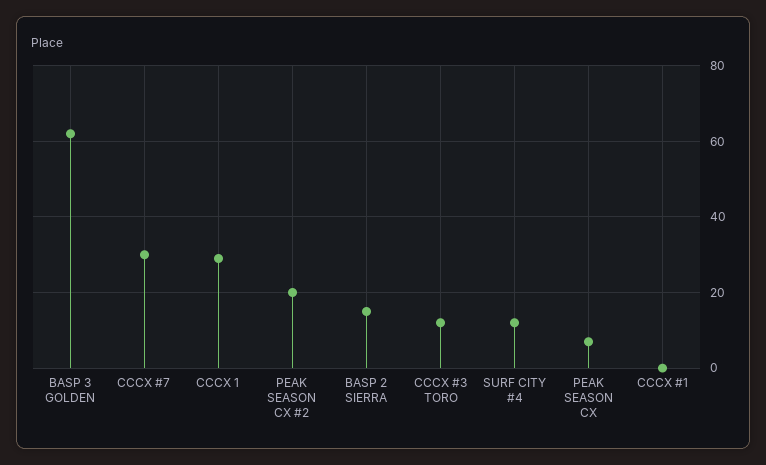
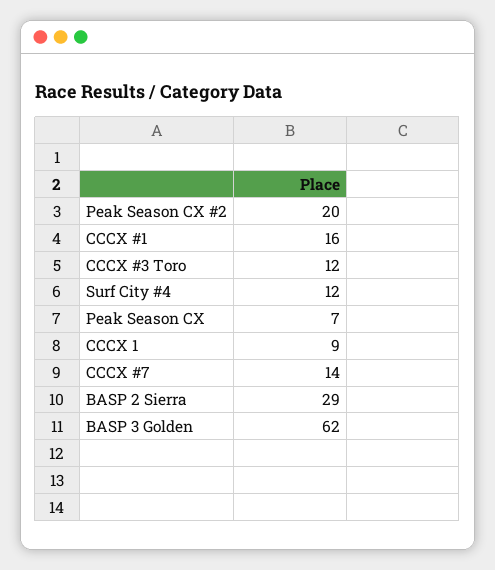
  {
    "BASP 3 GOLDEN": 62,
-   "CCCX #7": 30,
+   "CCCX #7": 14,
-   "CCCX 1": 30,
+   "CCCX 1": 9,
    "PEAK SEASON CX #2": 20,
-   "BASP 2 SIERRA": 15,
+   "BASP 2 SIERRA": 29,
    "CCCX #3 TORO": 12,
    "SURF CITY #4": 12,
    "PEAK SEASON CX": 7,
-   "CCCX #1": 0
+   "CCCX #1": 16
  }

